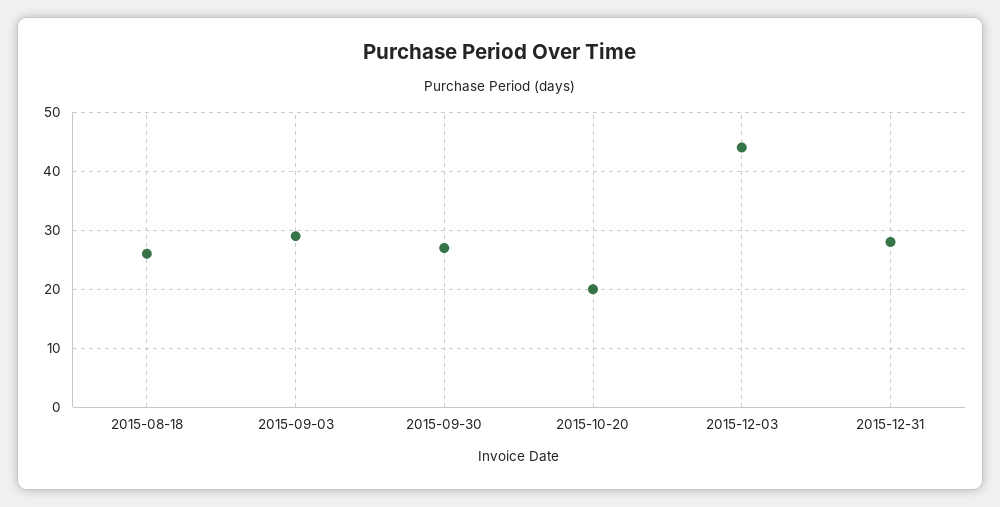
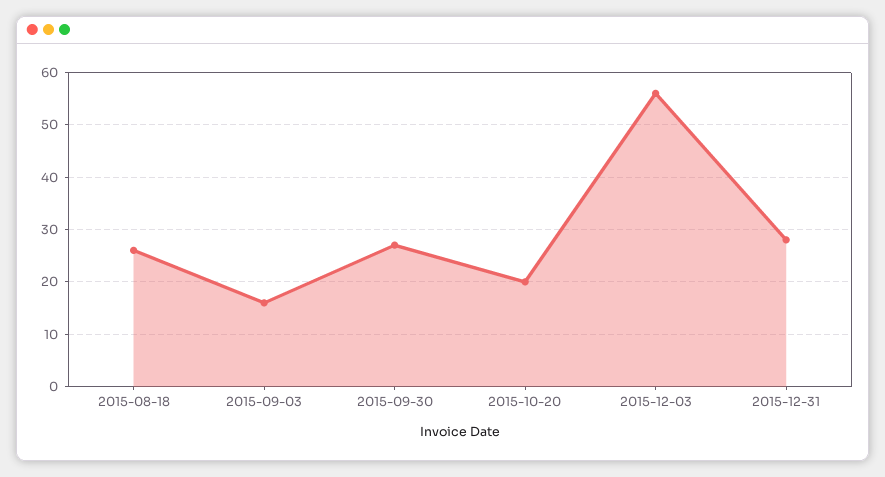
  {
    "2015-08-18": 25,
-   "2015-09-03": 30,
+   "2015-09-03": 15,
    "2015-09-30": 25,
    "2015-10-20": 20,
-   "2015-12-03": 45,
+   "2015-12-03": 55,
    "2015-12-31": 30
  }

